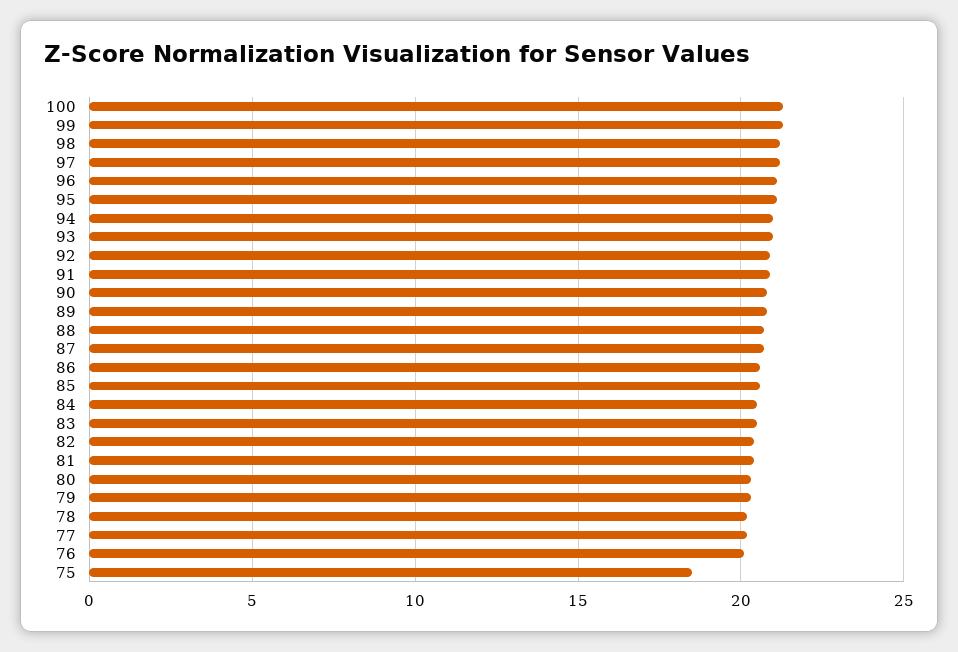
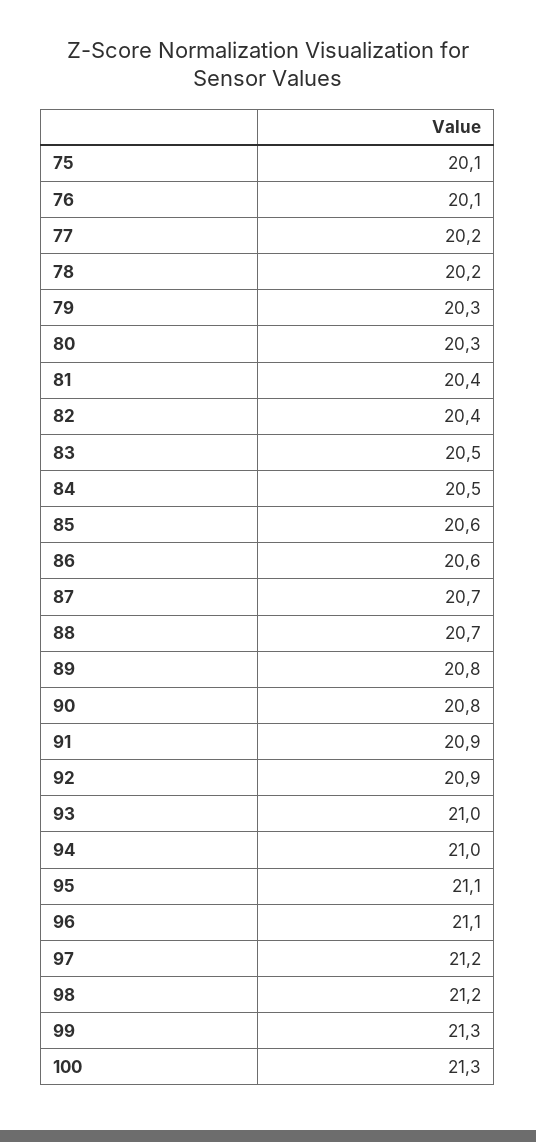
  {
    "100": 21.3,
    "99": 21.3,
    "98": 21.2,
    "97": 21.2,
    "96": 21.1,
    "95": 21.1,
    "94": 21,
    "93": 21,
    "92": 20.9,
    "91": 20.9,
    "90": 20.8,
    "89": 20.8,
    "88": 20.7,
    "87": 20.7,
    "86": 20.6,
    "85": 20.6,
    "84": 20.5,
    "83": 20.5,
    "82": 20.4,
    "81": 20.4,
    "80": 20.3,
    "79": 20.3,
    "78": 20.2,
    "77": 20.2,
    "76": 20.1,
-   "75": 18.5
+   "75": 20.1
  }

